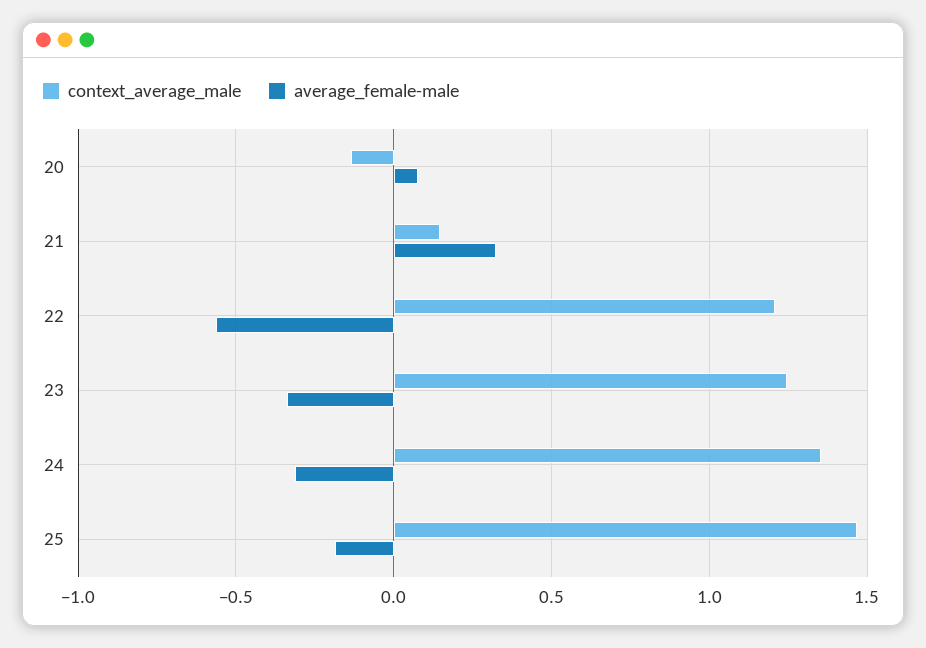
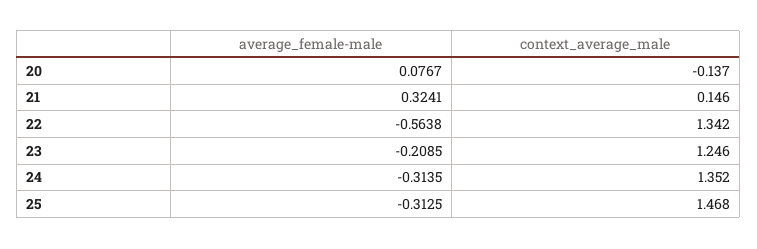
  {
    "context_average_male": {
      "20": -0.137,
      "21": 0.146,
-     "22": 1.2,
+     "22": 1.342,
      "23": 1.246,
      "24": 1.352,
      "25": 1.468
    },
    "average_female-male": {
      "20": 0.0767,
      "21": 0.3241,
      "22": -0.5638,
-     "23": -0.35,
+     "23": -0.2085,
      "24": -0.3135,
-     "25": -0.2
+     "25": -0.3125
    }
  }

